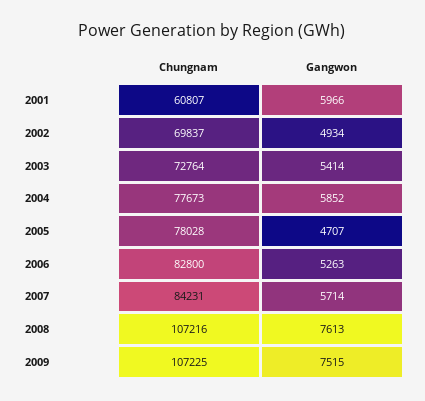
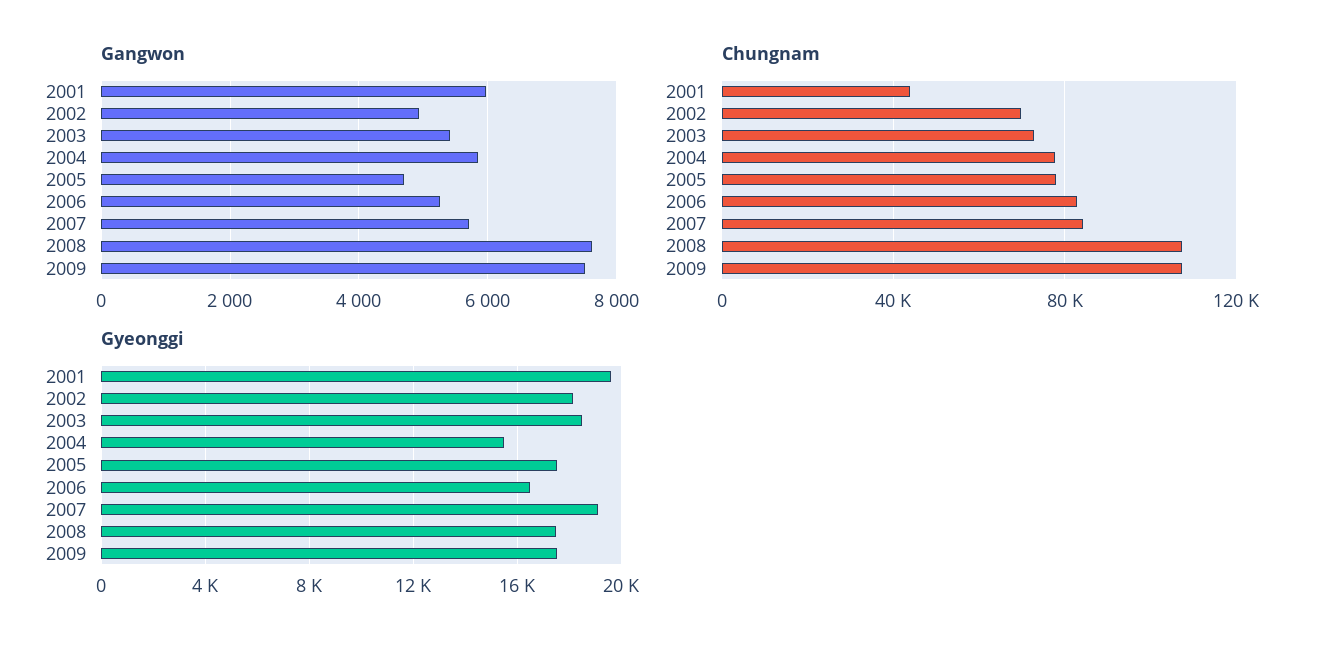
  {
    "Chungnam": {
-     "2001": 60807,
+     "2001": 45000,
      "2002": 69837,
      "2003": 72764,
      "2004": 77673,
      "2005": 78028,
      "2006": 82800,
      "2007": 84231,
      "2008": 107216,
      "2009": 107225
    },
    "Gangwon": {
      "2001": 5966,
      "2002": 4934,
      "2003": 5414,
      "2004": 5852,
      "2005": 4707,
      "2006": 5263,
      "2007": 5714,
      "2008": 7613,
      "2009": 7515
-   }
+   },
+   "Gyeonggi": {
+     "2001": 19500,
+     "2002": 18000,
+     "2003": 18500,
+     "2004": 15500,
+     "2005": 17500,
+     "2006": 16500,
+     "2007": 19000,
+     "2008": 17500,
+     "2009": 17500
+   }
  }

